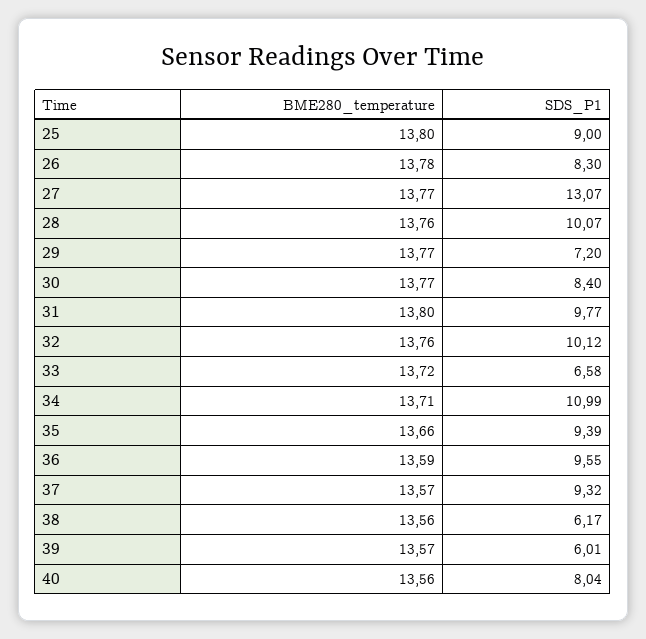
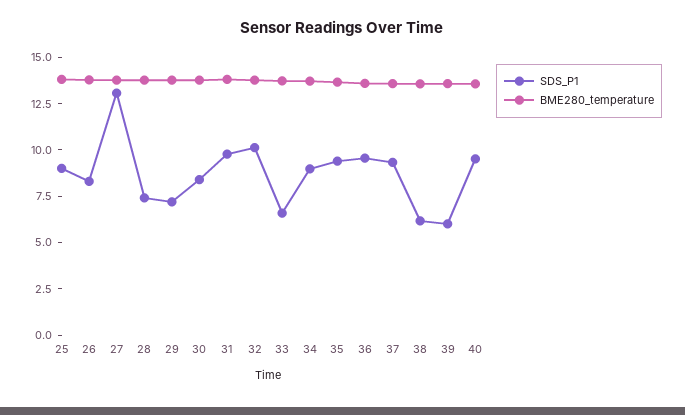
  {
    "BME280_temperature": {
      "25": 13.8,
      "26": 13.78,
      "27": 13.77,
      "28": 13.76,
      "29": 13.77,
      "30": 13.77,
      "31": 13.8,
      "32": 13.76,
      "33": 13.72,
      "34": 13.71,
      "35": 13.66,
      "36": 13.59,
      "37": 13.57,
      "38": 13.56,
      "39": 13.57,
      "40": 13.56
    },
    "SDS_P1": {
      "25": 9,
      "26": 8.3,
      "27": 13.07,
-     "28": 10.07,
+     "28": 7.5,
      "29": 7.2,
      "30": 8.4,
      "31": 9.77,
      "32": 10.12,
      "33": 6.58,
-     "34": 10.99,
+     "34": 9,
      "35": 9.39,
      "36": 9.55,
      "37": 9.32,
      "38": 6.17,
      "39": 6.01,
-     "40": 8.04
+     "40": 9.5
    }
  }

